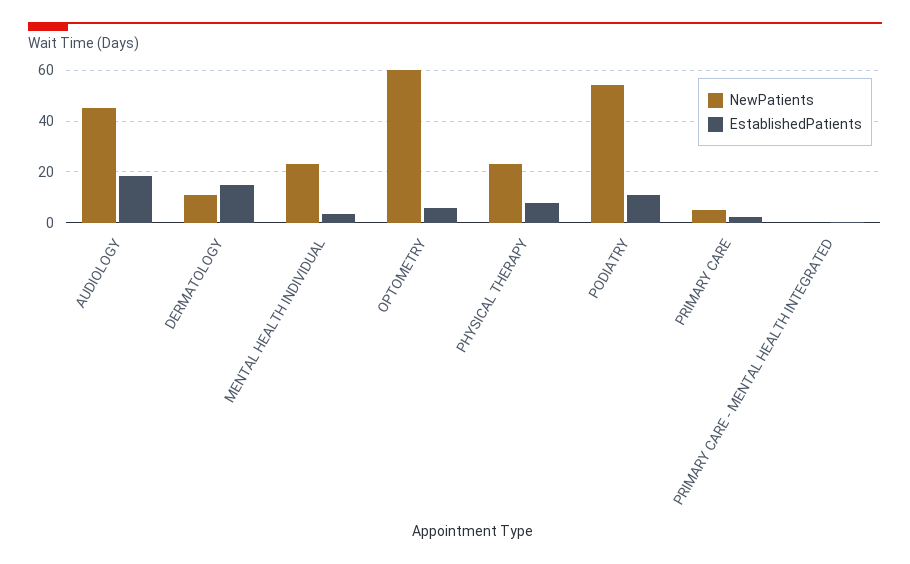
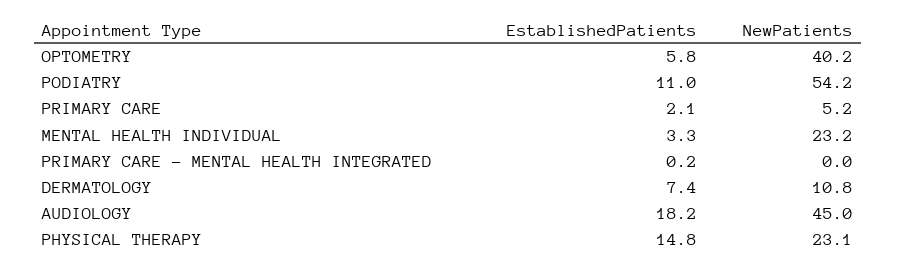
  {
    "NewPatients": {
      "AUDIOLOGY": 45,
      "DERMATOLOGY": 10.8,
      "MENTAL HEALTH INDIVIDUAL": 23.2,
-     "OPTOMETRY": 60,
+     "OPTOMETRY": 40.2,
      "PHYSICAL THERAPY": 23.1,
      "PODIATRY": 54.2,
      "PRIMARY CARE": 5.2,
      "PRIMARY CARE - MENTAL HEALTH INTEGRATED": 0
    },
    "EstablishedPatients": {
      "AUDIOLOGY": 18.2,
-     "DERMATOLOGY": 15,
+     "DERMATOLOGY": 7.4,
      "MENTAL HEALTH INDIVIDUAL": 3.3,
      "OPTOMETRY": 5.8,
-     "PHYSICAL THERAPY": 7.5,
+     "PHYSICAL THERAPY": 14.8,
      "PODIATRY": 11,
      "PRIMARY CARE": 2.1,
      "PRIMARY CARE - MENTAL HEALTH INTEGRATED": 0.2
    }
  }

